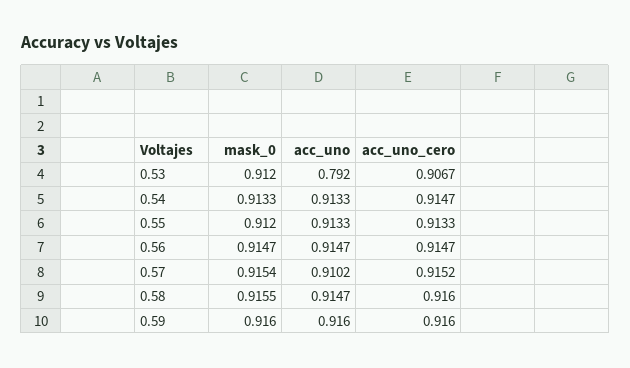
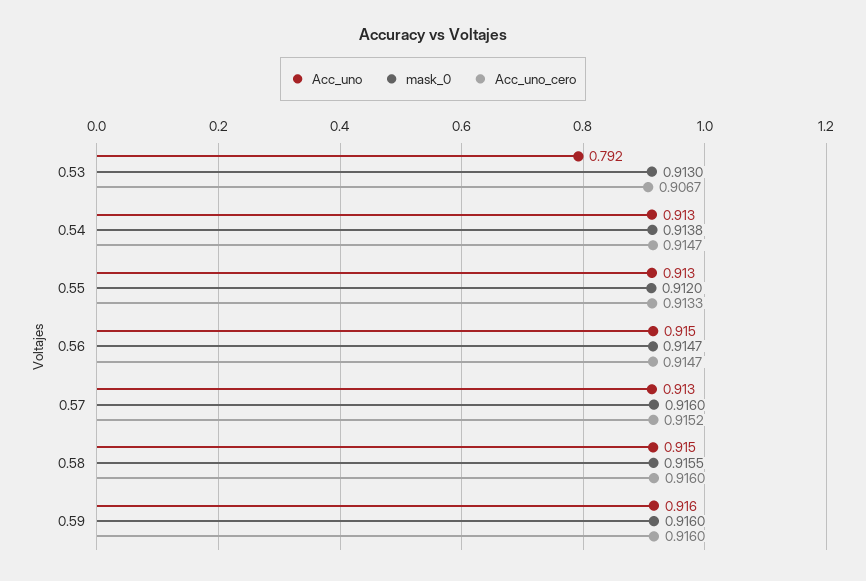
  {
    "mask_0": {
-     "0.53": 0.912,
+     "0.53": 0.913,
-     "0.54": 0.9133,
+     "0.54": 0.9138,
      "0.55": 0.912,
      "0.56": 0.9147,
-     "0.57": 0.9154,
+     "0.57": 0.916,
      "0.58": 0.9155,
      "0.59": 0.916
    },
    "acc_uno": {
      "0.53": 0.792,
      "0.54": 0.9133,
      "0.55": 0.9133,
      "0.56": 0.9147,
-     "0.57": 0.9102,
+     "0.57": 0.913,
      "0.58": 0.9147,
      "0.59": 0.916
    },
    "acc_uno_cero": {
      "0.53": 0.9067,
      "0.54": 0.9147,
      "0.55": 0.9133,
      "0.56": 0.9147,
      "0.57": 0.9152,
      "0.58": 0.916,
      "0.59": 0.916
    }
  }

